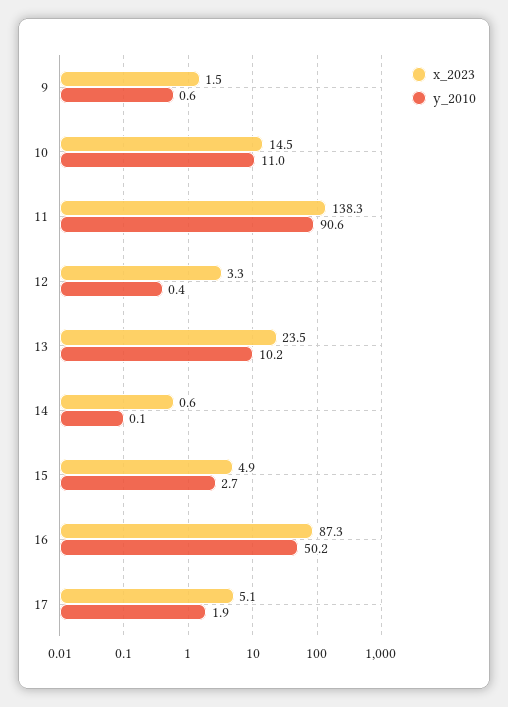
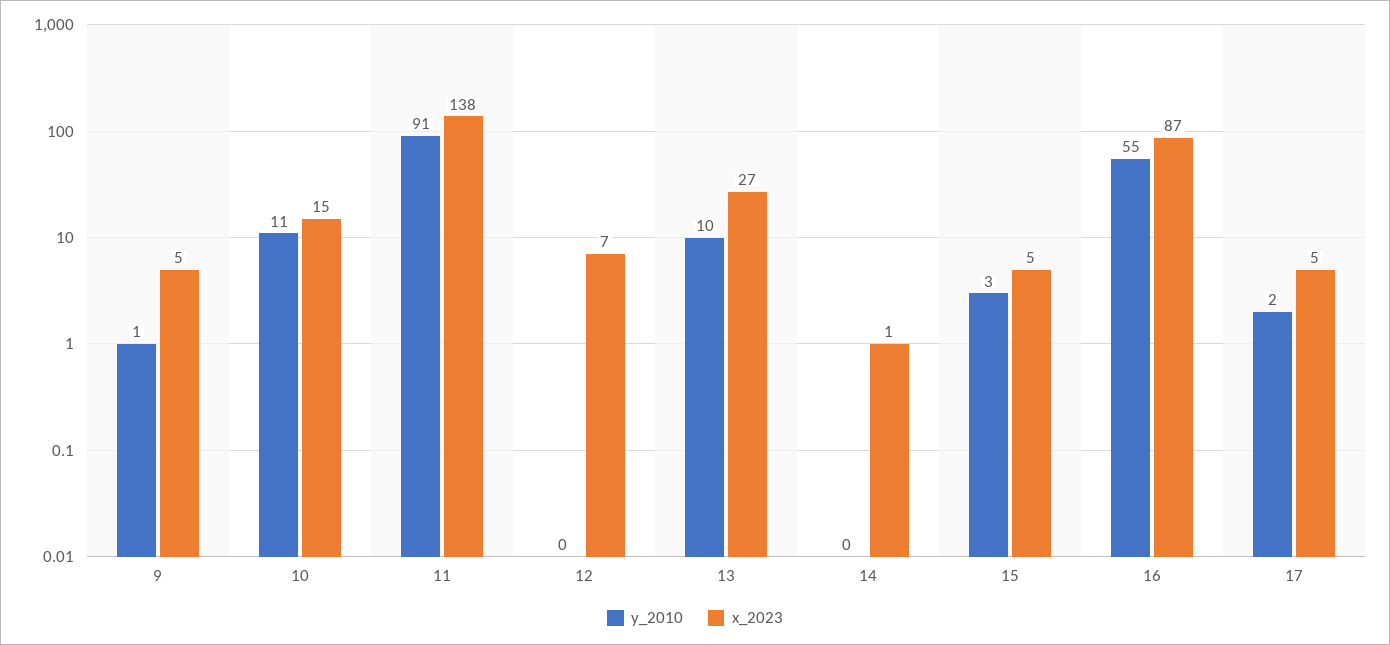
  {
    "x_2023": {
-     "9": 1.5,
+     "9": 5,
      "10": 14.5,
      "11": 138.3,
-     "12": 3.3,
+     "12": 7,
-     "13": 23.5,
+     "13": 27,
      "14": 0.6,
      "15": 4.9,
      "16": 87.3,
      "17": 5.1
    },
    "y_2010": {
      "9": 0.6,
      "10": 11,
      "11": 90.6,
      "12": 0.4,
      "13": 10.2,
      "14": 0.1,
      "15": 2.7,
-     "16": 50.2,
+     "16": 55,
      "17": 1.9
    }
  }

